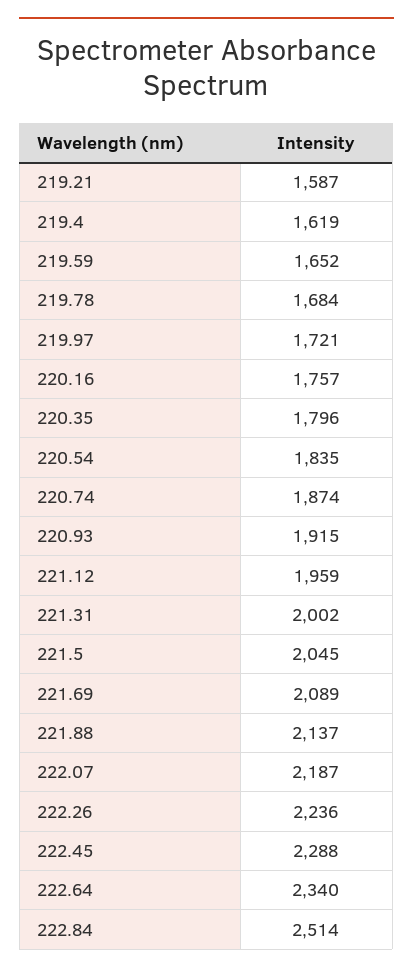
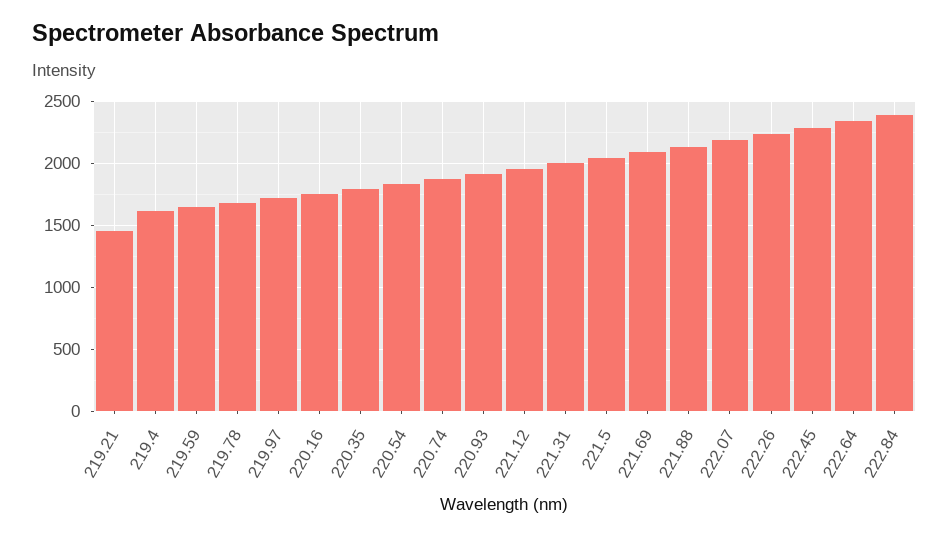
  {
-   "219.21": 1587,
+   "219.21": 1450,
    "219.4": 1619,
    "219.59": 1652,
    "219.78": 1684,
    "219.97": 1721,
    "220.16": 1757,
    "220.35": 1796,
    "220.54": 1835,
    "220.74": 1874,
    "220.93": 1915,
    "221.12": 1959,
    "221.31": 2002,
    "221.5": 2045,
    "221.69": 2089,
    "221.88": 2137,
    "222.07": 2187,
    "222.26": 2236,
    "222.45": 2288,
    "222.64": 2340,
-   "222.84": 2514
+   "222.84": 2400
  }

